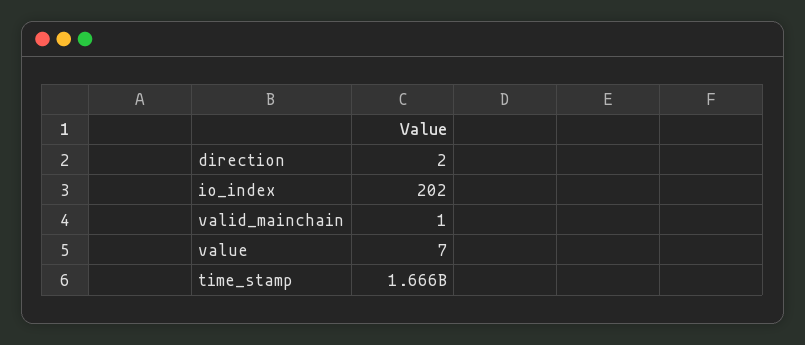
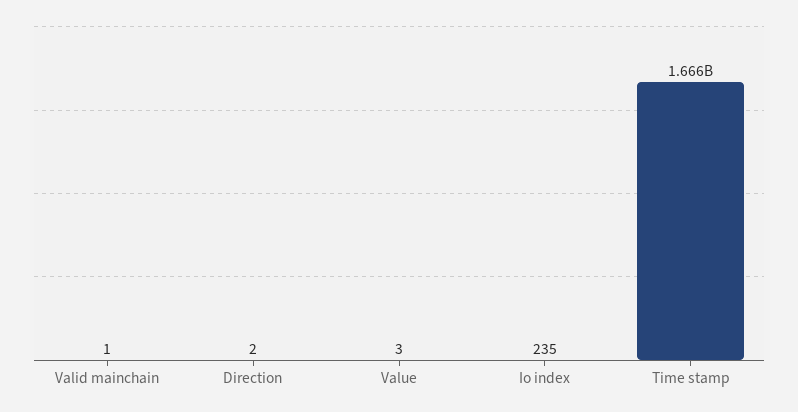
  {
    "direction": 2,
-   "io_index": 202,
+   "io_index": 235,
    "valid_mainchain": 1,
-   "value": 7,
+   "value": 3,
    "time_stamp": 1666000000
  }

